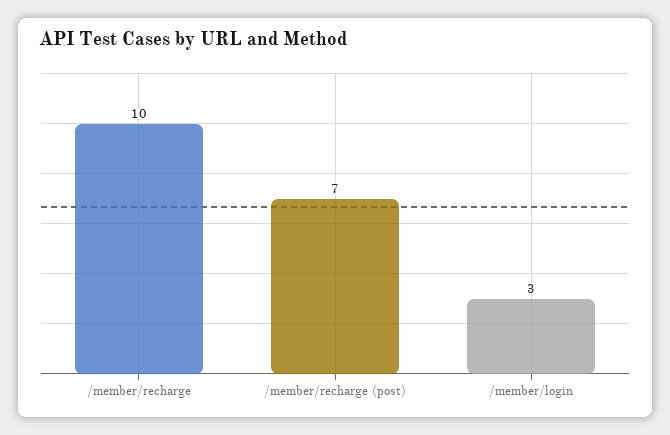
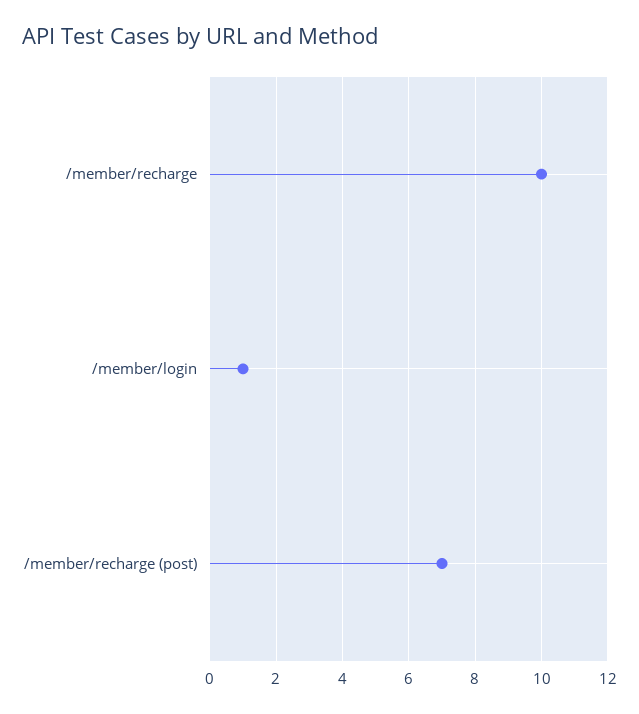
  {
    "/member/recharge": 10,
    "/member/recharge (post)": 7,
-   "/member/login": 3
+   "/member/login": 1
  }

